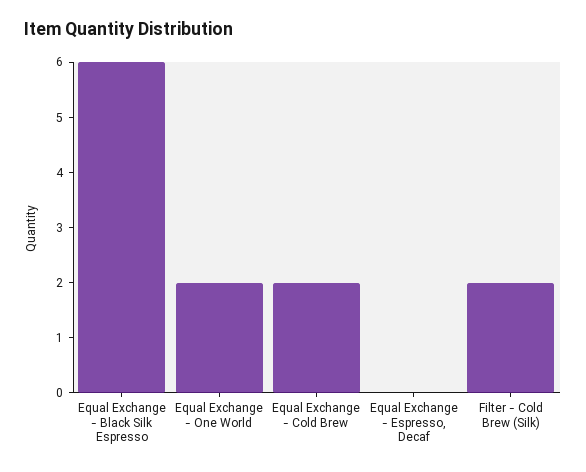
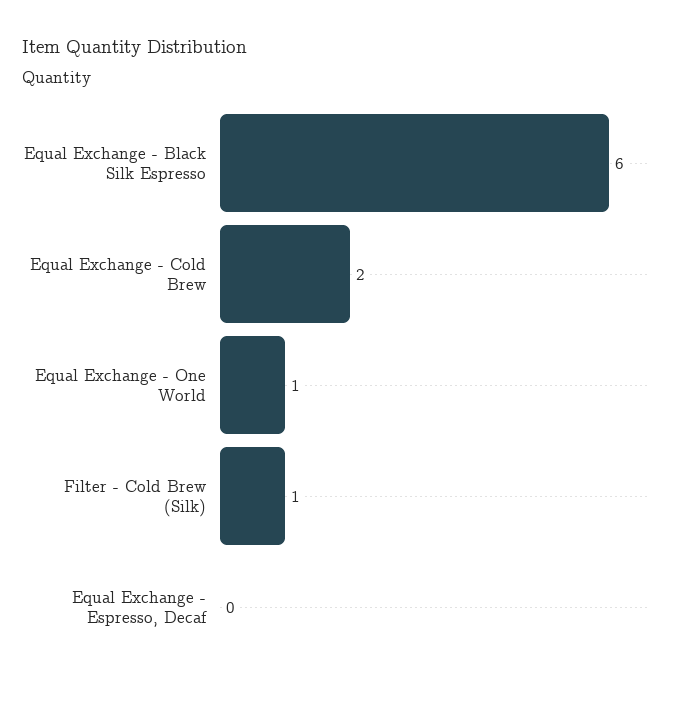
  {
    "Equal Exchange - Black Silk Espresso": 6,
-   "Equal Exchange - One World": 2,
+   "Equal Exchange - One World": 1,
    "Equal Exchange - Cold Brew": 2,
    "Equal Exchange - Espresso, Decaf": 0,
-   "Filter - Cold Brew (Silk)": 2
+   "Filter - Cold Brew (Silk)": 1
  }

